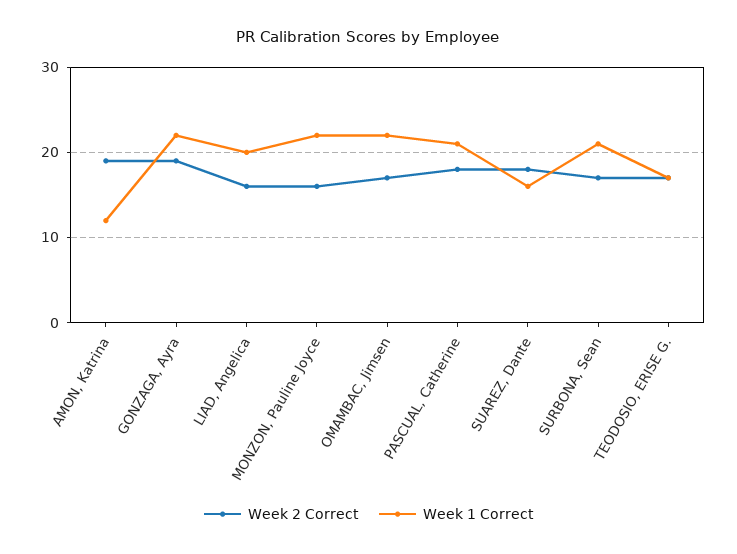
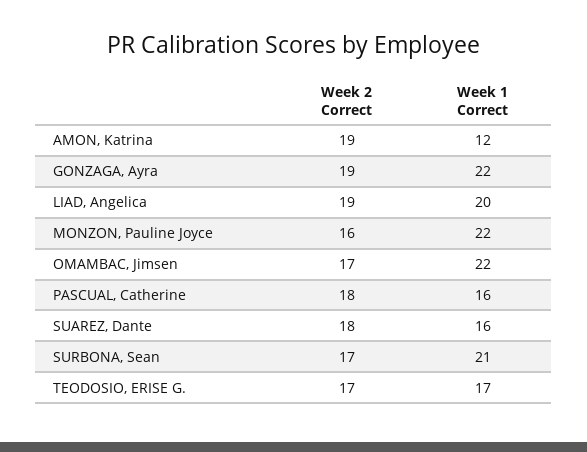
  {
    "Week 2 Correct": {
      "AMON, Katrina": 19,
      "GONZAGA, Ayra": 19,
-     "LIAD, Angelica": 16,
+     "LIAD, Angelica": 19,
      "MONZON, Pauline Joyce": 16,
      "OMAMBAC, Jimsen": 17,
      "PASCUAL, Catherine": 18,
      "SUAREZ, Dante": 18,
      "SURBONA, Sean": 17,
      "TEODOSIO, ERISE G.": 17
    },
    "Week 1 Correct": {
      "AMON, Katrina": 12,
      "GONZAGA, Ayra": 22,
      "LIAD, Angelica": 20,
      "MONZON, Pauline Joyce": 22,
      "OMAMBAC, Jimsen": 22,
-     "PASCUAL, Catherine": 21,
+     "PASCUAL, Catherine": 16,
      "SUAREZ, Dante": 16,
      "SURBONA, Sean": 21,
      "TEODOSIO, ERISE G.": 17
    }
  }

